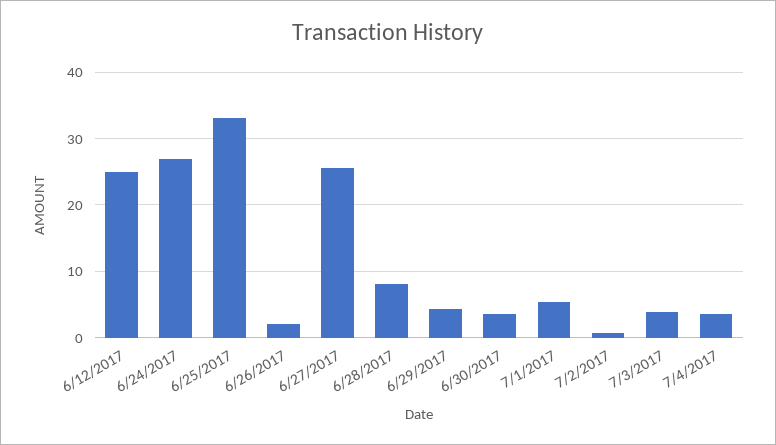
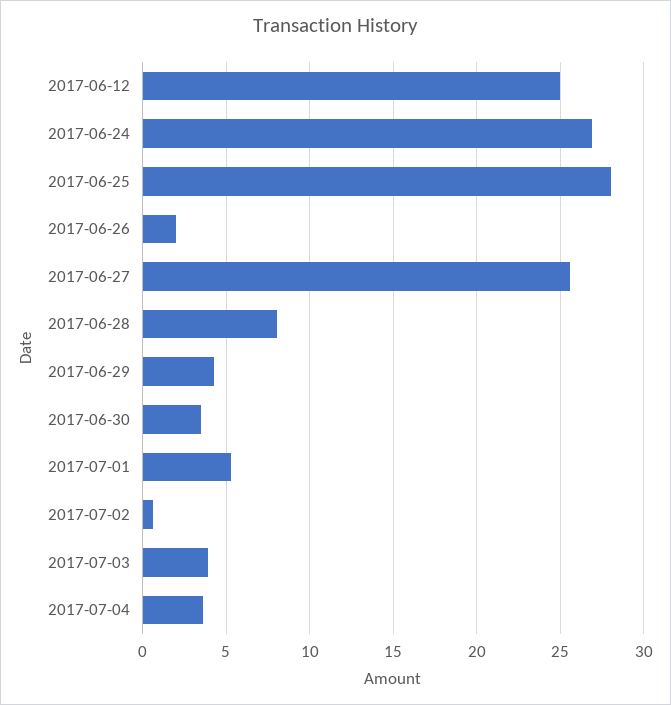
  {
    "6/12/2017": 25,
    "6/24/2017": 27,
-   "6/25/2017": 33,
+   "6/25/2017": 28,
    "6/26/2017": 2,
    "6/27/2017": 25.5,
    "6/28/2017": 8,
    "6/29/2017": 4.5,
    "6/30/2017": 3.5,
    "7/1/2017": 5.5,
    "7/2/2017": 0.5,
    "7/3/2017": 4,
    "7/4/2017": 3.5
  }

